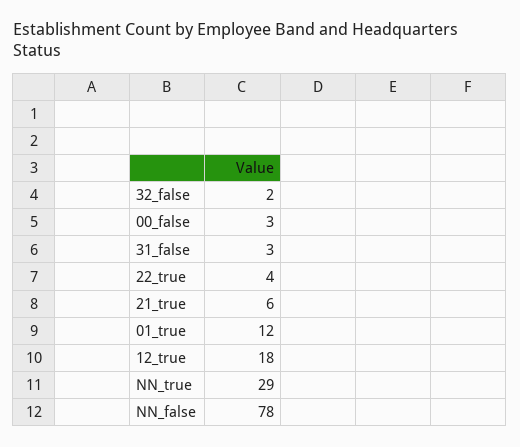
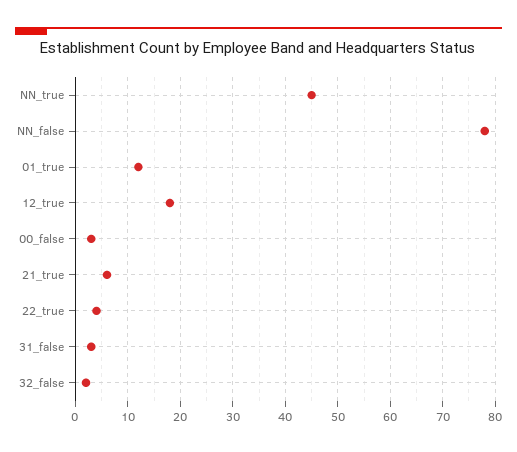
  {
    "32_false": 2,
    "00_false": 3,
    "31_false": 3,
    "22_true": 4,
    "21_true": 6,
    "01_true": 12,
    "12_true": 18,
-   "NN_true": 29,
+   "NN_true": 45,
    "NN_false": 78
  }

